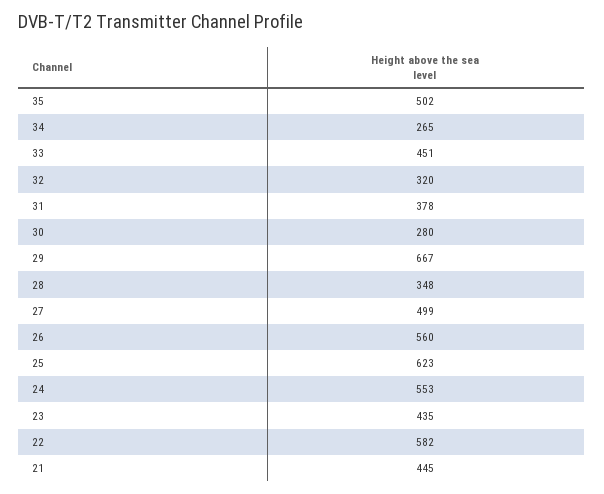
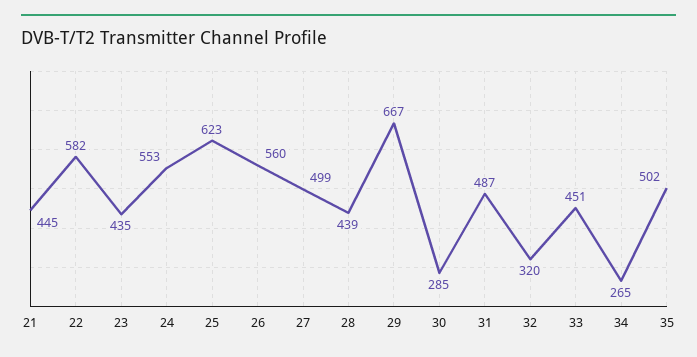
  {
    "35": 502,
    "34": 265,
    "33": 451,
    "32": 320,
-   "31": 378,
+   "31": 487,
-   "30": 280,
+   "30": 285,
    "29": 667,
-   "28": 348,
+   "28": 439,
    "27": 499,
    "26": 560,
    "25": 623,
    "24": 553,
    "23": 435,
    "22": 582,
    "21": 445
  }

